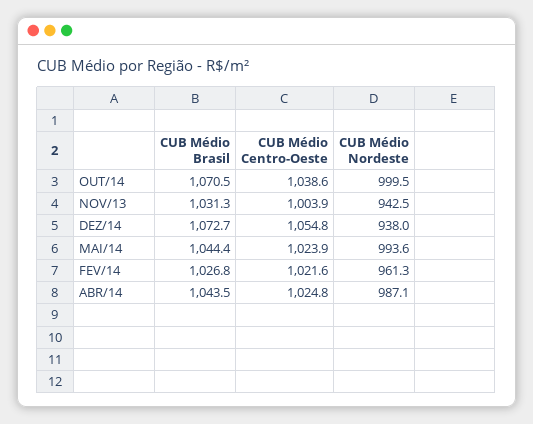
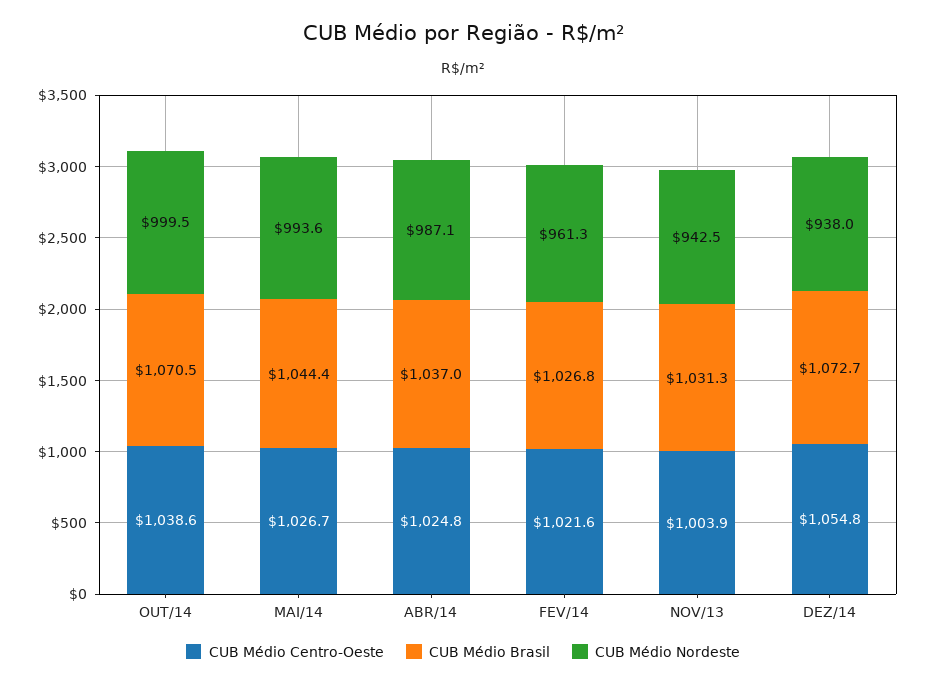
  {
    "CUB Médio Brasil": {
      "OUT/14": 1070.5,
      "NOV/13": 1031.3,
      "DEZ/14": 1072.7,
      "MAI/14": 1044.4,
      "FEV/14": 1026.8,
-     "ABR/14": 1043.5
+     "ABR/14": 1037
    },
    "CUB Médio Centro-Oeste": {
      "OUT/14": 1038.6,
      "NOV/13": 1003.9,
      "DEZ/14": 1054.8,
-     "MAI/14": 1023.9,
+     "MAI/14": 1026.7,
      "FEV/14": 1021.6,
      "ABR/14": 1024.8
    },
    "CUB Médio Nordeste": {
      "OUT/14": 999.5,
      "NOV/13": 942.5,
      "DEZ/14": 938,
      "MAI/14": 993.6,
      "FEV/14": 961.3,
      "ABR/14": 987.1
    }
  }

